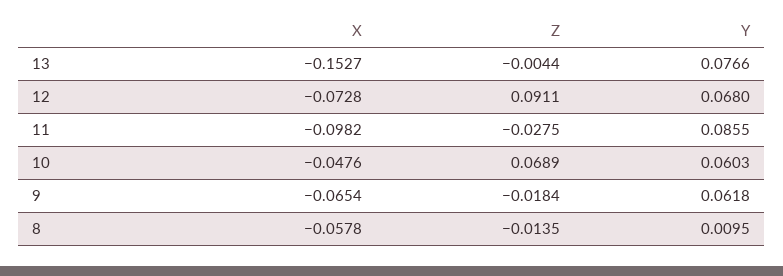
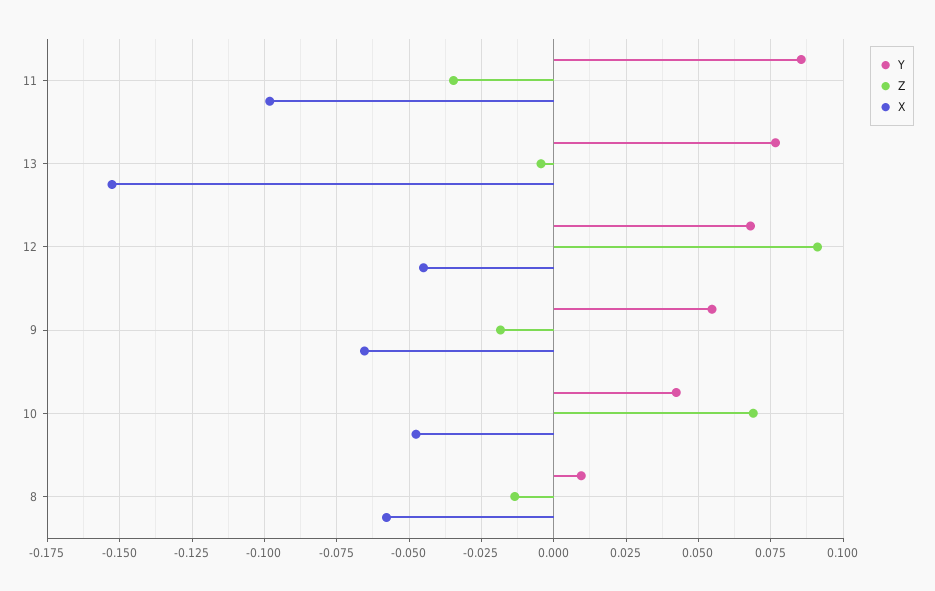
  {
    "X": {
      "13": -0.1527,
-     "12": -0.0728,
+     "12": -0.045,
      "11": -0.0982,
      "10": -0.0476,
      "9": -0.0654,
      "8": -0.0578
    },
    "Z": {
      "13": -0.0044,
      "12": 0.0911,
-     "11": -0.0275,
+     "11": -0.035,
      "10": 0.0689,
      "9": -0.0184,
      "8": -0.0135
    },
    "Y": {
      "13": 0.0766,
      "12": 0.068,
      "11": 0.0855,
-     "10": 0.0603,
+     "10": 0.0425,
-     "9": 0.0618,
+     "9": 0.055,
      "8": 0.0095
    }
  }

